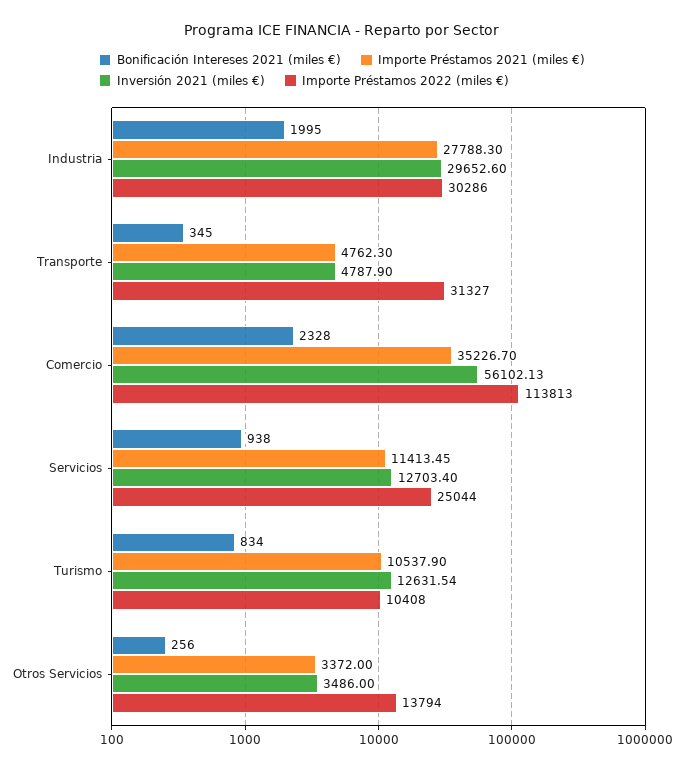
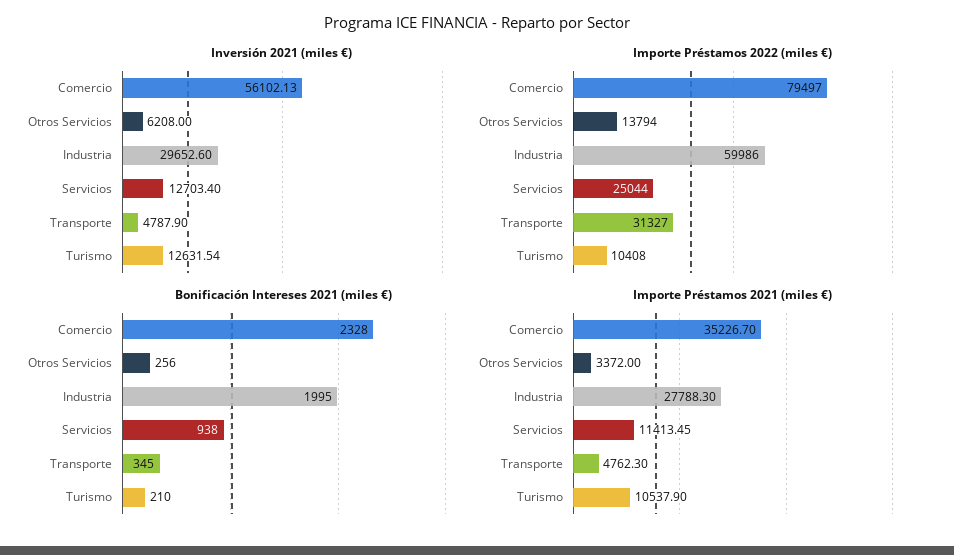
  {
    "Bonificación Intereses 2021 (miles €)": {
      "Industria": 1995,
      "Transporte": 345,
      "Comercio": 2328,
      "Servicios": 938,
-     "Turismo": 834,
+     "Turismo": 210,
      "Otros Servicios": 256
    },
    "Importe Préstamos 2021 (miles €)": {
      "Industria": 27788.3,
      "Transporte": 4762.3,
      "Comercio": 35226.7,
      "Servicios": 11413.45,
      "Turismo": 10537.9,
      "Otros Servicios": 3372
    },
    "Inversión 2021 (miles €)": {
      "Industria": 29652.6,
      "Transporte": 4787.9,
      "Comercio": 56102.13,
      "Servicios": 12703.4,
      "Turismo": 12631.54,
-     "Otros Servicios": 3486
+     "Otros Servicios": 6208
    },
    "Importe Préstamos 2022 (miles €)": {
-     "Industria": 30286,
+     "Industria": 59986,
      "Transporte": 31327,
-     "Comercio": 113813,
+     "Comercio": 79497,
      "Servicios": 25044,
      "Turismo": 10408,
      "Otros Servicios": 13794
    }
  }

